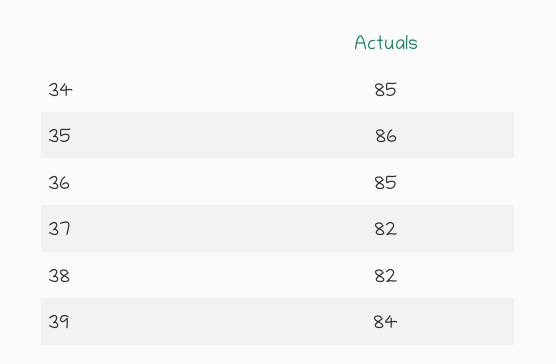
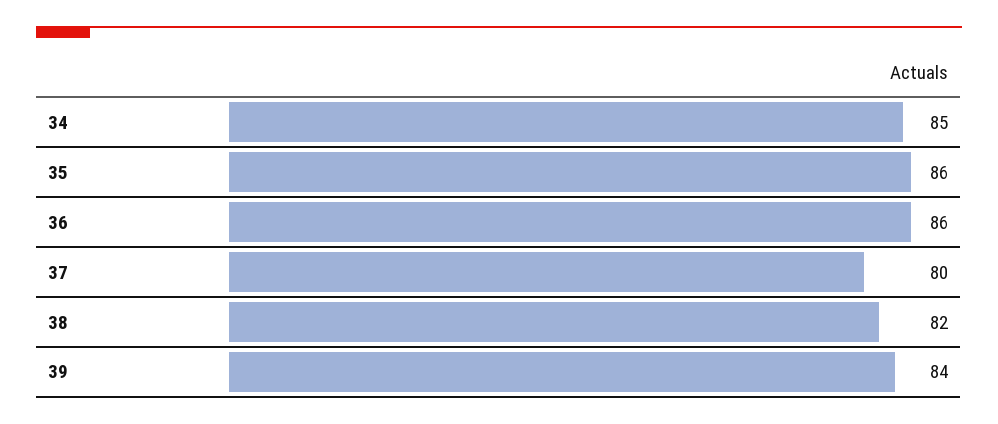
  {
    "34": 85,
    "35": 86,
-   "36": 85,
+   "36": 86,
-   "37": 82,
+   "37": 80,
    "38": 82,
    "39": 84
  }

